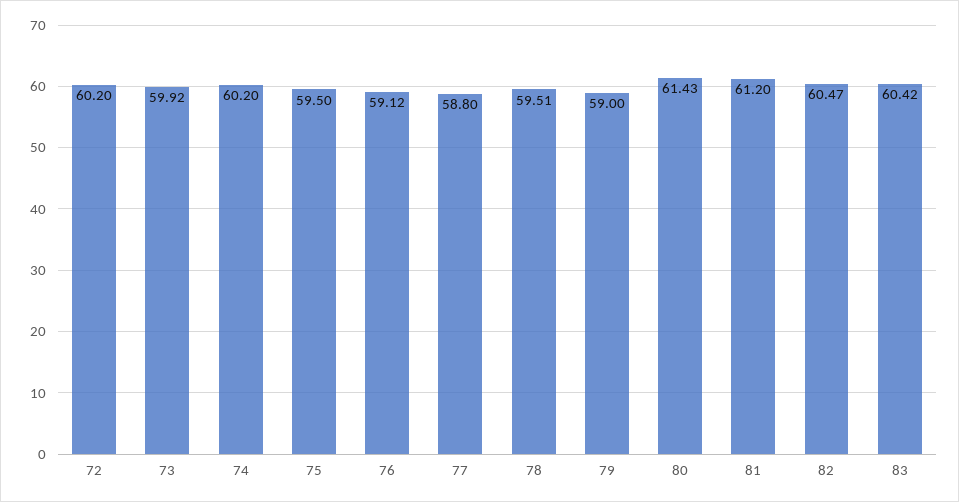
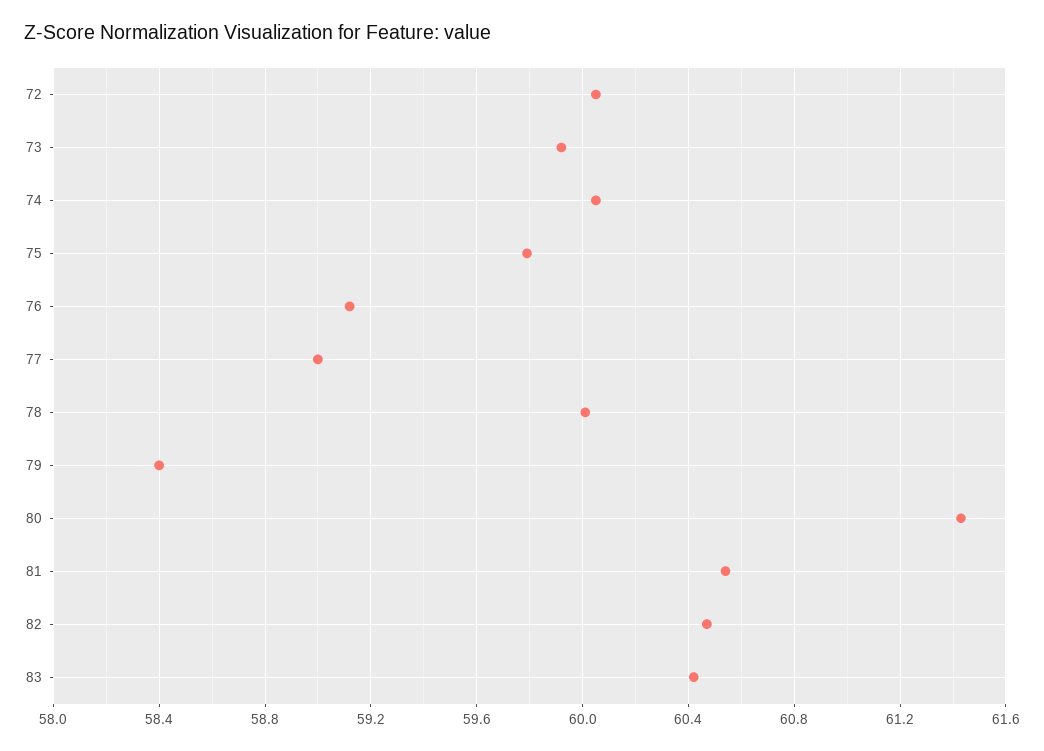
  {
-   "72": 60.2,
+   "72": 60.05,
    "73": 59.92,
-   "74": 60.2,
+   "74": 60.05,
-   "75": 59.5,
+   "75": 59.8,
    "76": 59.12,
-   "77": 58.8,
+   "77": 59,
-   "78": 59.51,
+   "78": 60,
-   "79": 59,
+   "79": 58.4,
    "80": 61.43,
-   "81": 61.2,
+   "81": 60.55,
    "82": 60.47,
    "83": 60.42
  }

